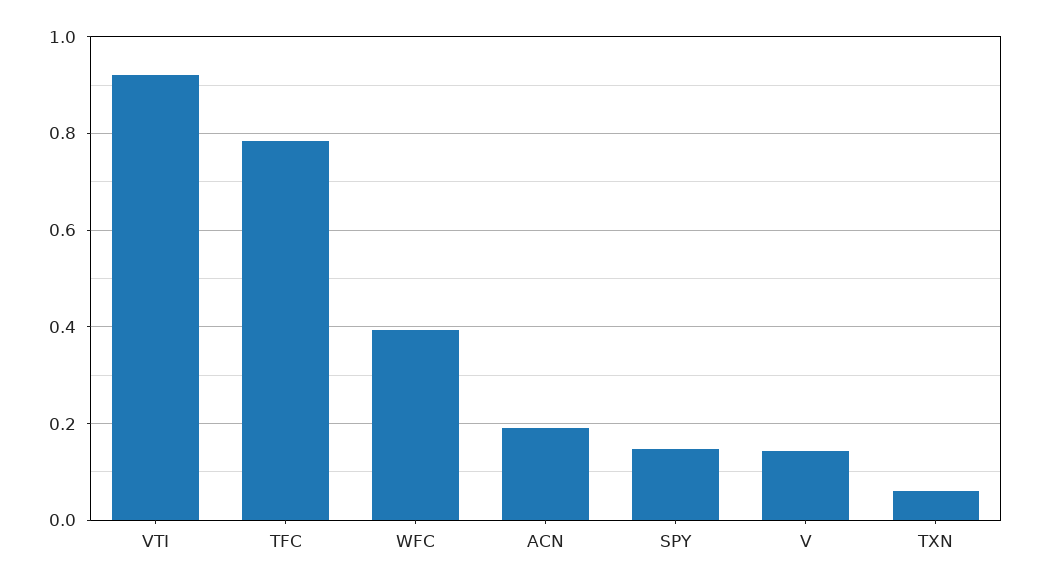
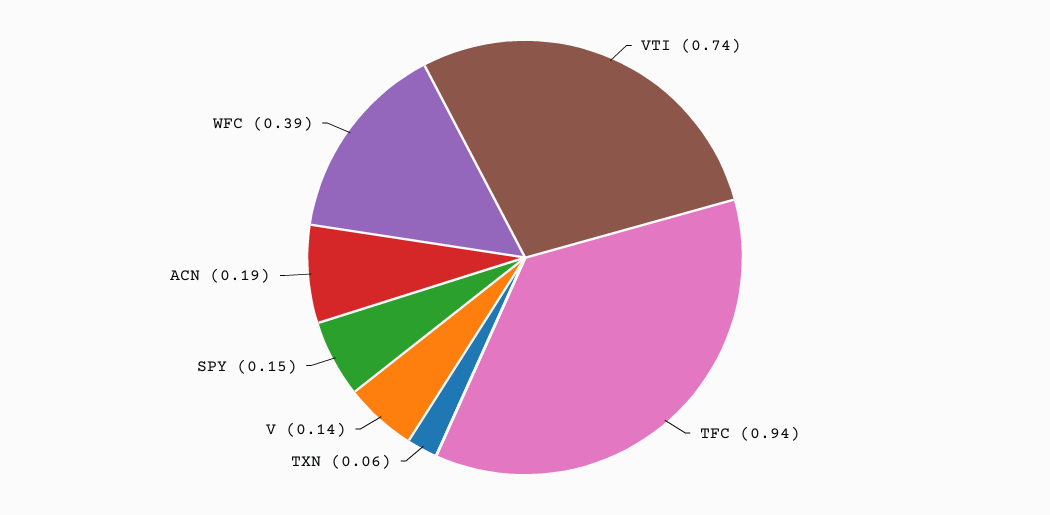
  {
-   "VTI": 0.92,
+   "VTI": 0.74,
-   "TFC": 0.78,
+   "TFC": 0.94,
    "WFC": 0.39,
    "ACN": 0.19,
    "SPY": 0.15,
    "V": 0.14,
    "TXN": 0.06
  }

